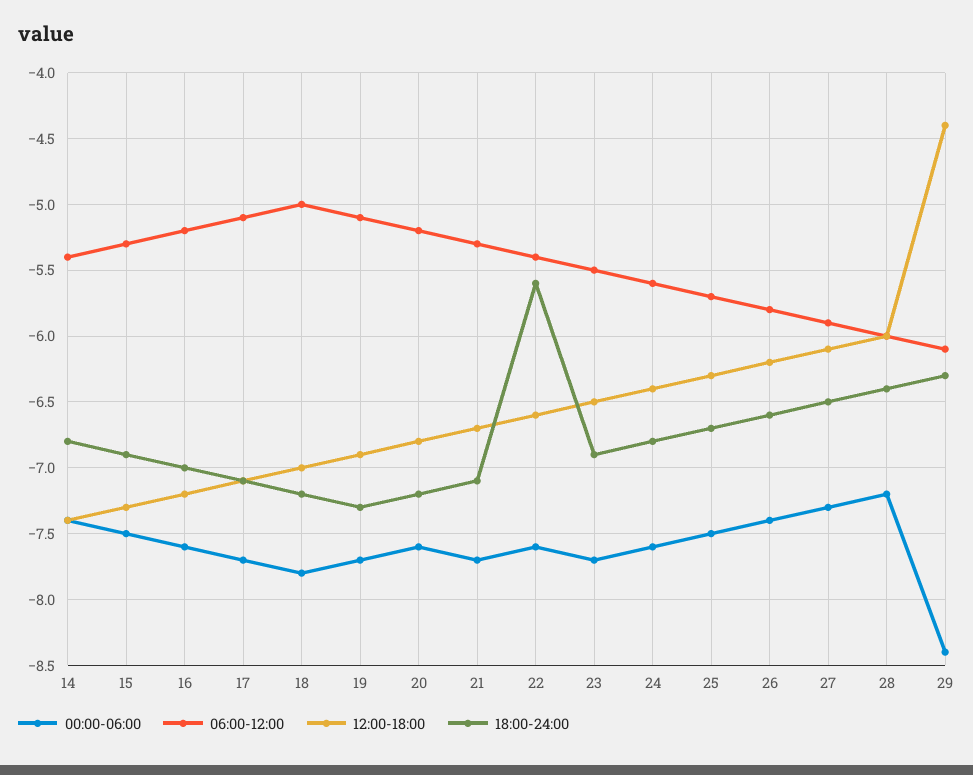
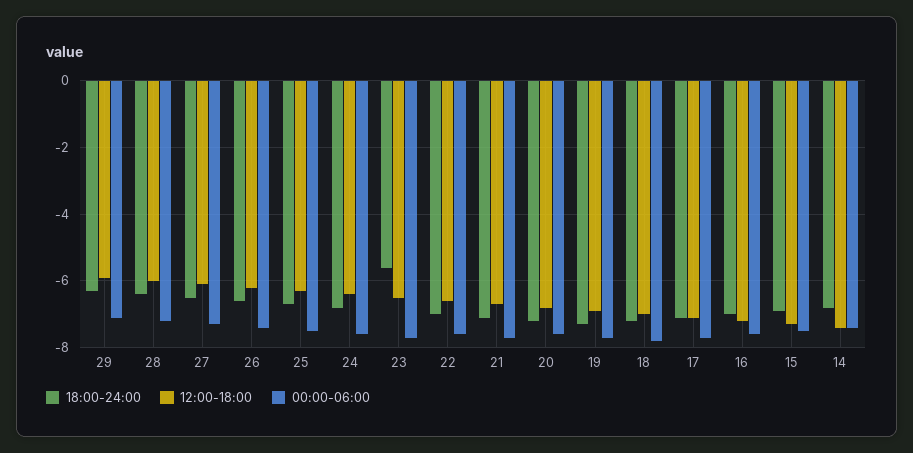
  {
    "00:00-06:00": {
      "14": -7.4,
      "15": -7.5,
      "16": -7.6,
      "17": -7.7,
      "18": -7.8,
      "19": -7.7,
      "20": -7.6,
      "21": -7.7,
      "22": -7.6,
      "23": -7.7,
      "24": -7.6,
      "25": -7.5,
      "26": -7.4,
      "27": -7.3,
      "28": -7.2,
-     "29": -8.4
+     "29": -7
    },
-   "06:00-12:00": {
-     "14": -5.4,
-     "15": -5.3,
-     "16": -5.2,
-     "17": -5.1,
-     "18": -5,
-     "19": -5.1,
-     "20": -5.2,
-     "21": -5.3,
-     "22": -5.4,
-     "23": -5.5,
-     "24": -5.6,
-     "25": -5.7,
-     "26": -5.8,
-     "27": -5.9,
-     "28": -6,
-     "29": -6.1
-   },
    "12:00-18:00": {
      "14": -7.4,
      "15": -7.3,
      "16": -7.2,
      "17": -7.1,
      "18": -7,
      "19": -6.9,
      "20": -6.8,
      "21": -6.7,
      "22": -6.6,
      "23": -6.5,
      "24": -6.4,
      "25": -6.3,
      "26": -6.2,
      "27": -6.1,
      "28": -6,
-     "29": -4.4
+     "29": -6
    },
    "18:00-24:00": {
      "14": -6.8,
      "15": -6.9,
      "16": -7,
      "17": -7.1,
      "18": -7.2,
      "19": -7.3,
      "20": -7.2,
      "21": -7.1,
-     "22": -5.6,
+     "22": -7,
-     "23": -6.9,
+     "23": -5.5,
      "24": -6.8,
      "25": -6.7,
      "26": -6.6,
      "27": -6.5,
      "28": -6.4,
      "29": -6.3
    }
  }

